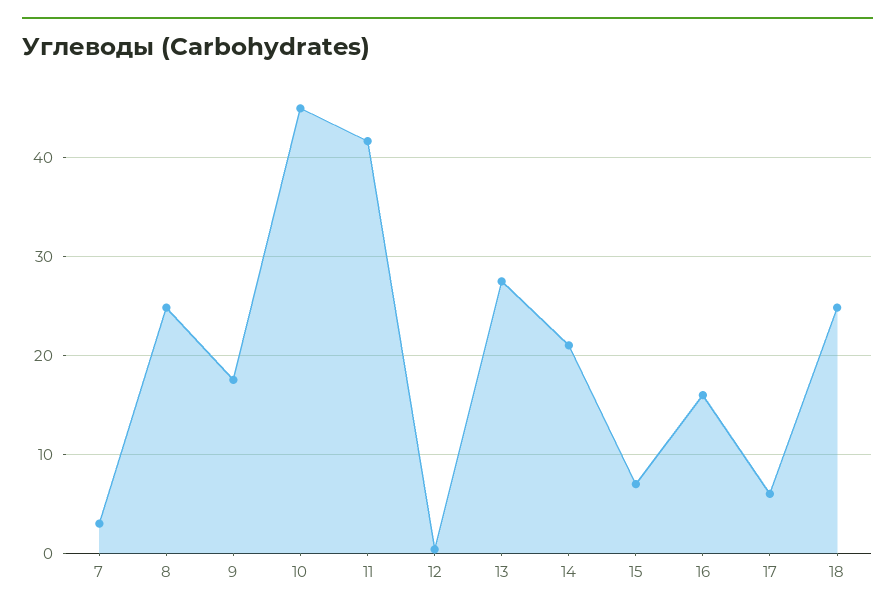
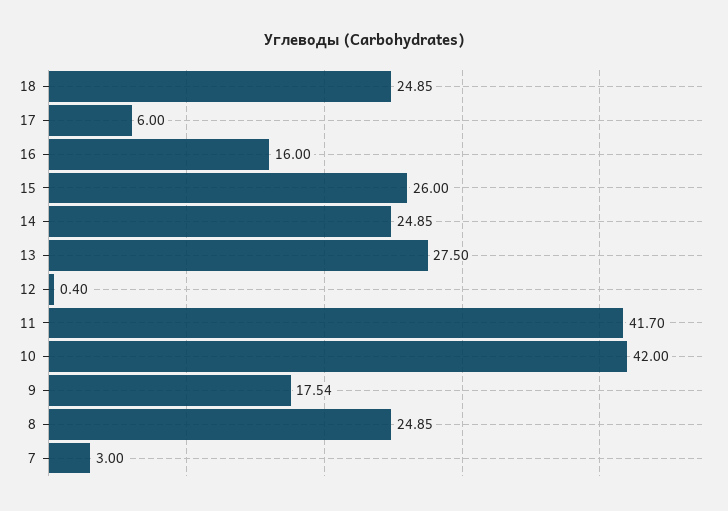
  {
    "7": 3,
    "8": 24.85,
    "9": 17.54,
-   "10": 45,
+   "10": 42,
    "11": 41.7,
    "12": 0.4,
    "13": 27.5,
-   "14": 21,
+   "14": 24.85,
-   "15": 7,
+   "15": 26,
    "16": 16,
    "17": 6,
    "18": 24.85
  }

